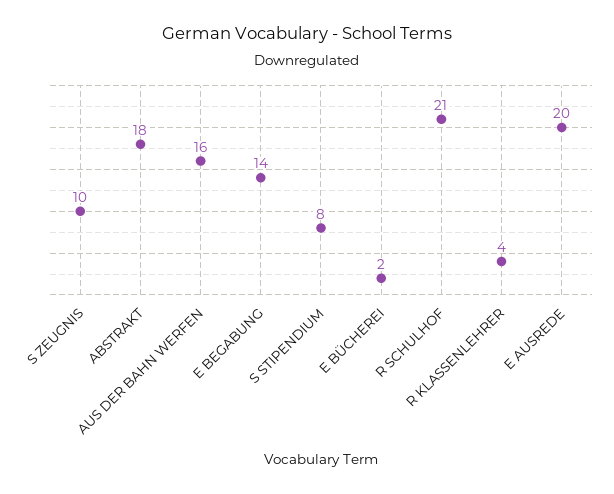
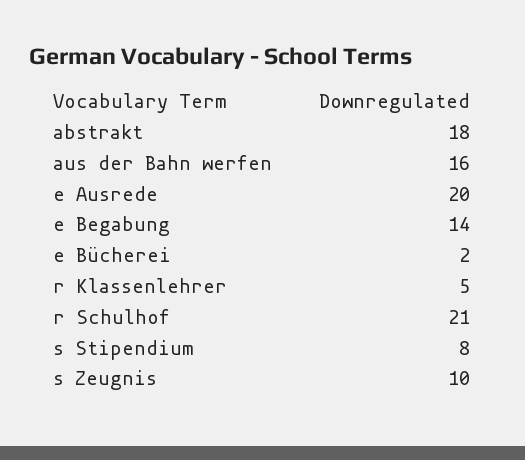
  {
    "S ZEUGNIS": 10,
    "ABSTRAKT": 18,
    "AUS DER BAHN WERFEN": 16,
    "E BEGABUNG": 14,
    "S STIPENDIUM": 8,
    "E BÜCHEREI": 2,
    "R SCHULHOF": 21,
-   "R KLASSENLEHRER": 4,
+   "R KLASSENLEHRER": 5,
    "E AUSREDE": 20
  }

